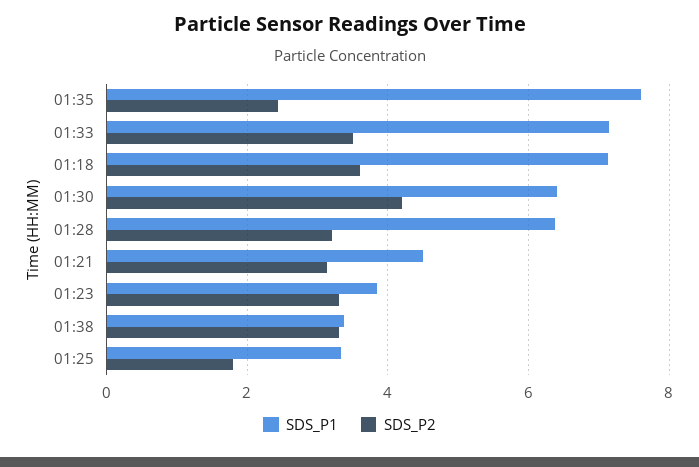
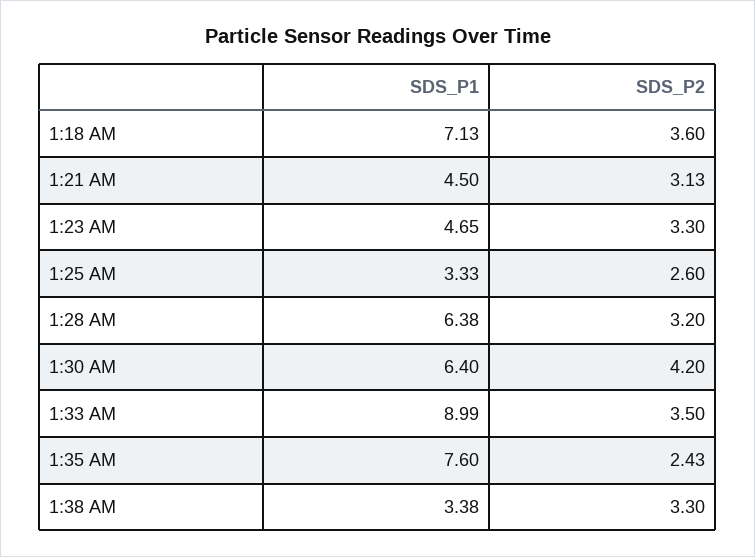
  {
    "SDS_P1": {
      "01:35": 7.6,
-     "01:33": 7.2,
+     "01:33": 8.99,
      "01:18": 7.13,
      "01:30": 6.4,
      "01:28": 6.38,
      "01:21": 4.5,
-     "01:23": 3.8,
+     "01:23": 4.65,
      "01:38": 3.38,
      "01:25": 3.33
    },
    "SDS_P2": {
      "01:35": 2.43,
      "01:33": 3.5,
      "01:18": 3.6,
      "01:30": 4.2,
      "01:28": 3.2,
      "01:21": 3.13,
      "01:23": 3.3,
      "01:38": 3.3,
-     "01:25": 1.8
+     "01:25": 2.6
    }
  }

